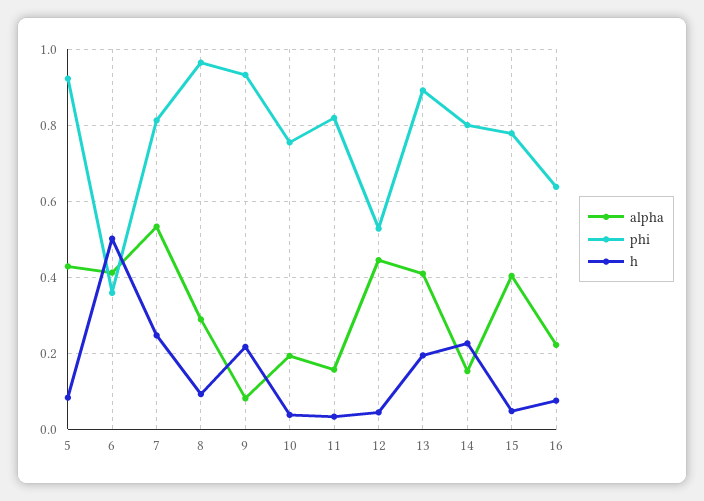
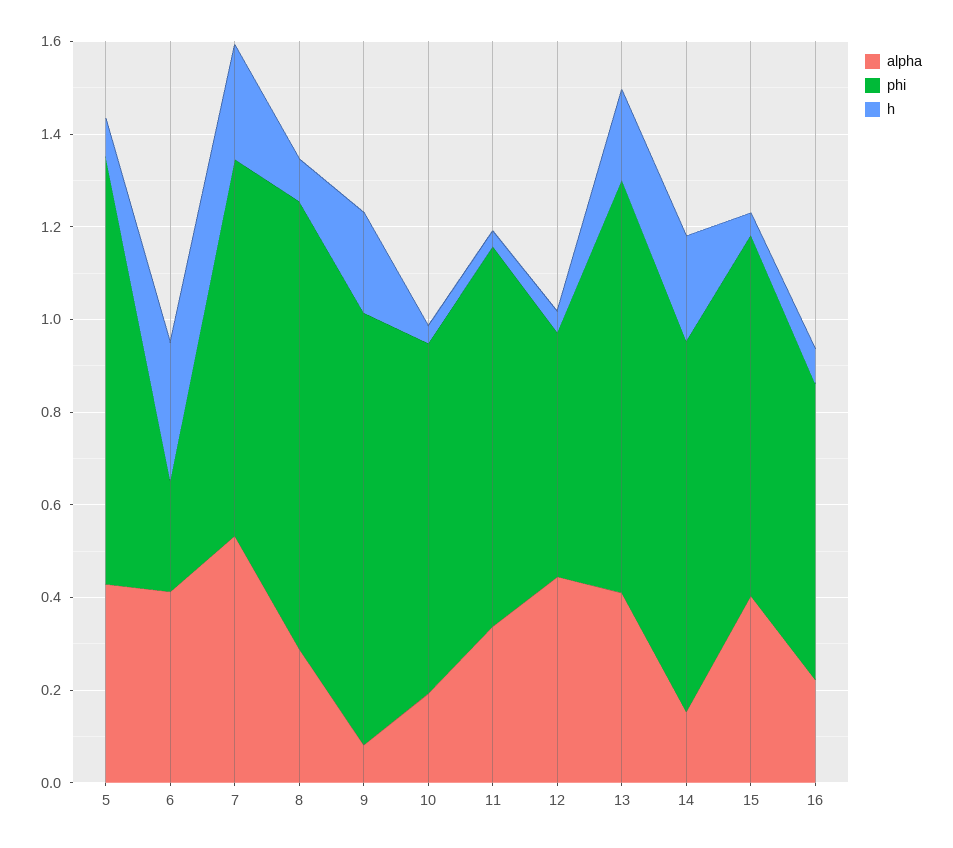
  {
    "alpha": {
      "5": 0.42,
      "6": 0.42,
      "7": 0.54,
      "8": 0.28,
      "9": 0.08,
      "10": 0.2,
-     "11": 0.16,
+     "11": 0.35,
      "12": 0.44,
      "13": 0.4,
      "14": 0.16,
      "15": 0.4,
      "16": 0.22
    },
    "phi": {
      "5": 0.92,
-     "6": 0.36,
+     "6": 0.25,
      "7": 0.82,
      "8": 0.96,
      "9": 0.94,
      "10": 0.76,
      "11": 0.82,
      "12": 0.52,
      "13": 0.9,
      "14": 0.8,
      "15": 0.78,
      "16": 0.64
    },
    "h": {
      "5": 0.08,
-     "6": 0.5,
+     "6": 0.3,
      "7": 0.24,
      "8": 0.1,
      "9": 0.22,
      "10": 0.04,
      "11": 0.04,
      "12": 0.04,
      "13": 0.2,
      "14": 0.22,
      "15": 0.04,
      "16": 0.08
    }
  }

